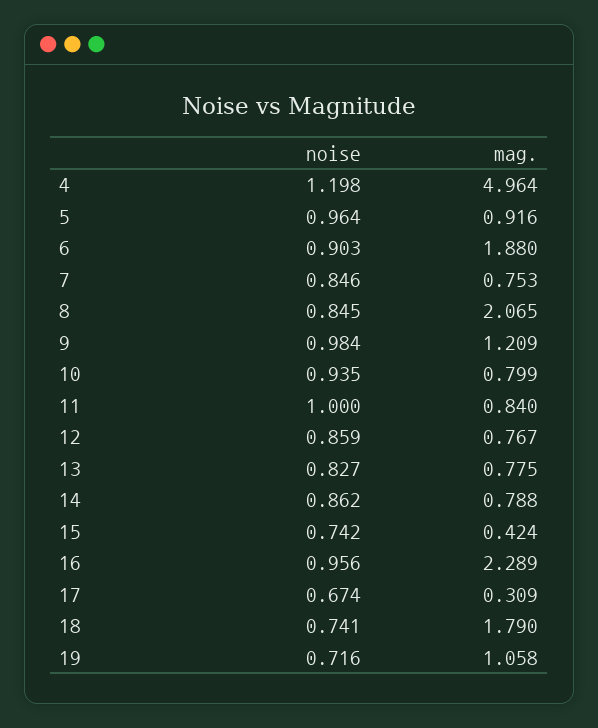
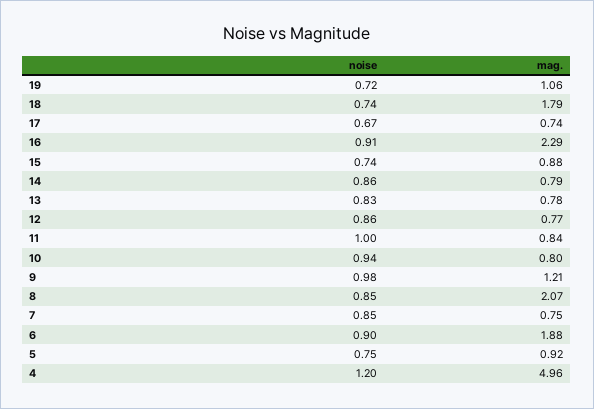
  {
    "noise": {
      "4": 1.198,
-     "5": 0.964,
+     "5": 0.75,
      "6": 0.903,
      "7": 0.846,
      "8": 0.845,
      "9": 0.984,
      "10": 0.935,
      "11": 1,
      "12": 0.859,
      "13": 0.827,
      "14": 0.862,
      "15": 0.742,
-     "16": 0.956,
+     "16": 0.91,
      "17": 0.674,
      "18": 0.741,
      "19": 0.716
    },
    "mag.": {
      "4": 4.964,
      "5": 0.916,
      "6": 1.88,
      "7": 0.753,
      "8": 2.065,
      "9": 1.209,
      "10": 0.799,
      "11": 0.84,
      "12": 0.767,
      "13": 0.775,
      "14": 0.788,
-     "15": 0.424,
+     "15": 0.88,
      "16": 2.289,
-     "17": 0.309,
+     "17": 0.74,
      "18": 1.79,
      "19": 1.058
    }
  }

